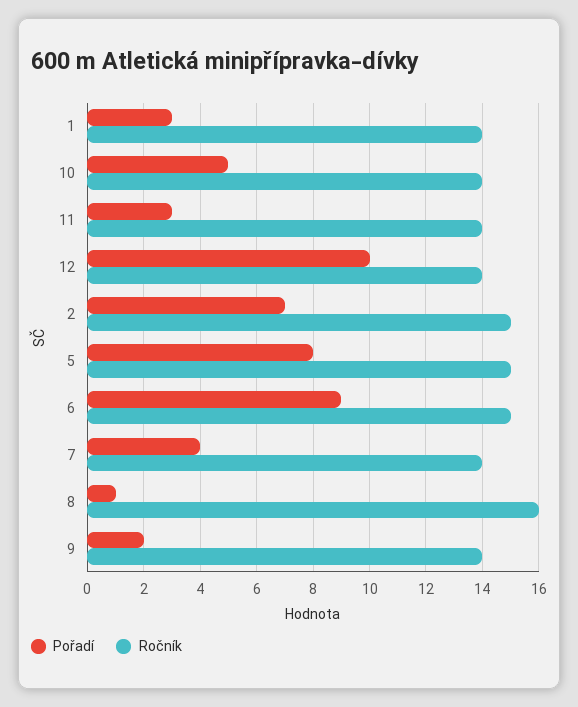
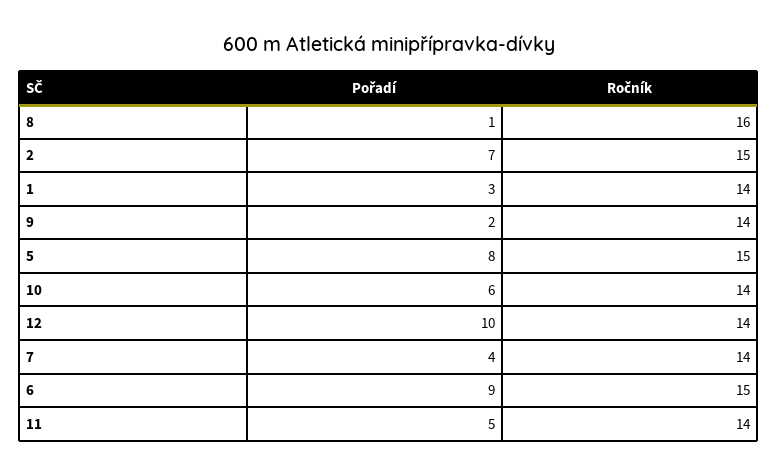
  {
    "Pořadí": {
      "1": 3,
-     "10": 5,
+     "10": 6,
-     "11": 3,
+     "11": 5,
      "12": 10,
      "2": 7,
      "5": 8,
      "6": 9,
      "7": 4,
      "8": 1,
      "9": 2
    },
    "Ročník": {
      "1": 14,
      "10": 14,
      "11": 14,
      "12": 14,
      "2": 15,
      "5": 15,
      "6": 15,
      "7": 14,
      "8": 16,
      "9": 14
    }
  }

